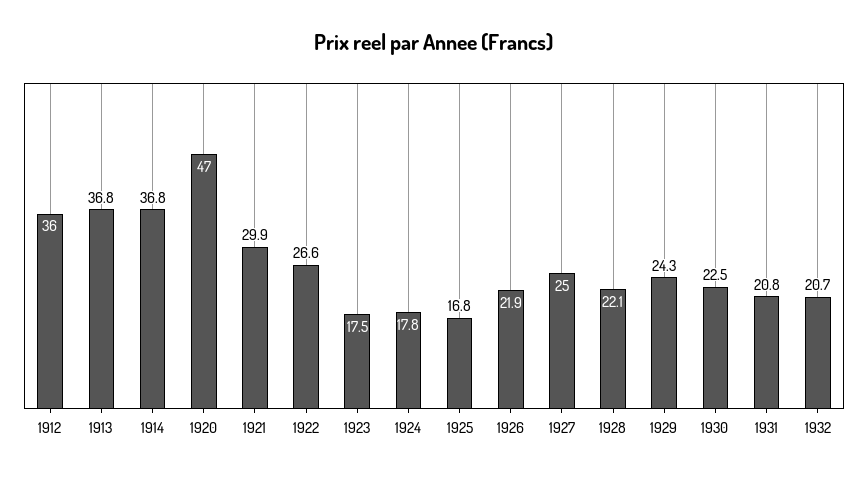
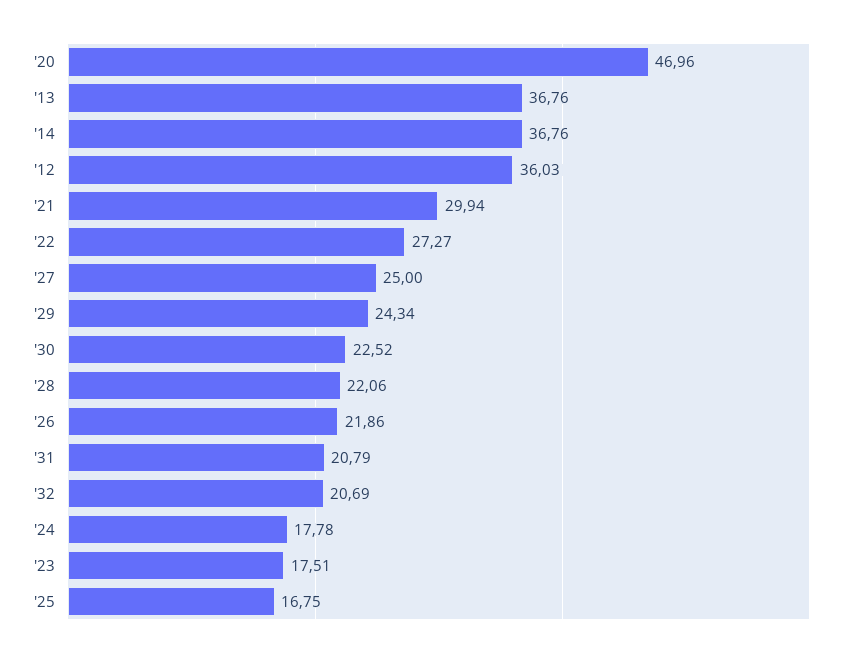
  {
    "1912": 36.03,
    "1913": 36.76,
    "1914": 36.76,
    "1920": 46.96,
    "1921": 29.94,
-   "1922": 26.6,
+   "1922": 27.27,
    "1923": 17.51,
    "1924": 17.78,
    "1925": 16.75,
    "1926": 21.86,
    "1927": 25,
    "1928": 22.06,
    "1929": 24.34,
    "1930": 22.52,
    "1931": 20.79,
    "1932": 20.69
  }

